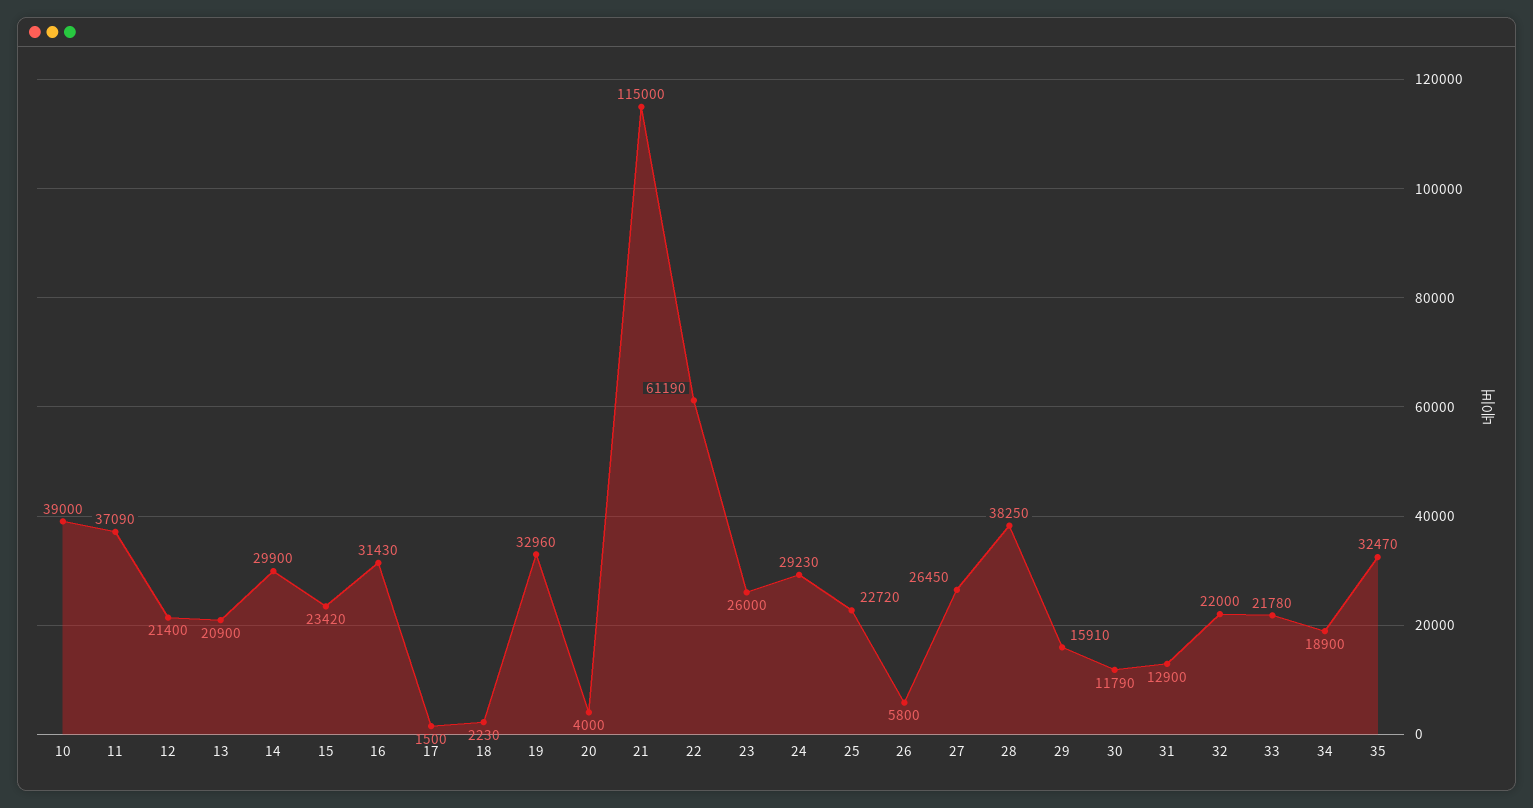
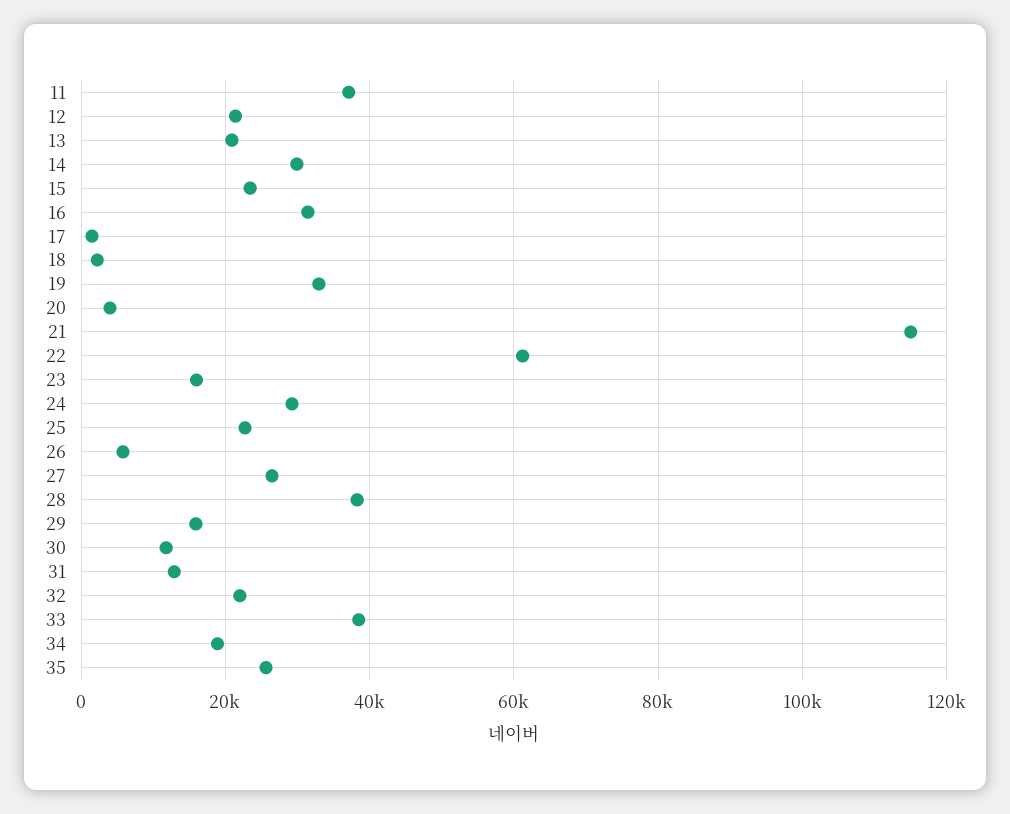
  {
-   "10": 39000,
    "11": 37090,
    "12": 21400,
    "13": 20900,
    "14": 29900,
    "15": 23420,
    "16": 31430,
    "17": 1500,
    "18": 2230,
    "19": 32960,
    "20": 4000,
    "21": 115000,
    "22": 61190,
-   "23": 26000,
+   "23": 16000,
    "24": 29230,
    "25": 22720,
    "26": 5800,
    "27": 26450,
    "28": 38250,
    "29": 15910,
    "30": 11790,
    "31": 12900,
    "32": 22000,
-   "33": 21780,
+   "33": 38000,
    "34": 18900,
-   "35": 32470
+   "35": 26000
  }

